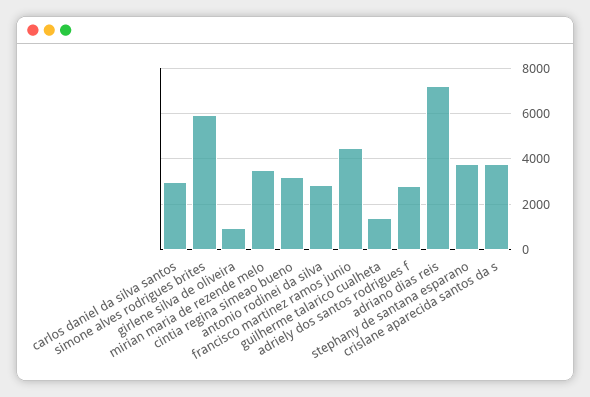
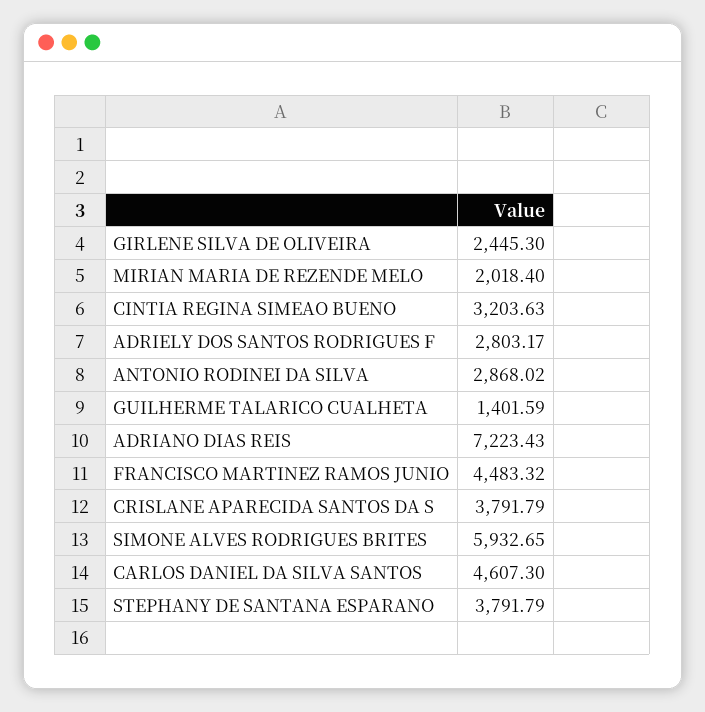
  {
-   "carlos daniel da silva santos": 3000,
+   "carlos daniel da silva santos": 4607.3,
    "simone alves rodrigues brites": 5932.65,
-   "girlene silva de oliveira": 1000,
+   "girlene silva de oliveira": 2445.3,
-   "mirian maria de rezende melo": 3500,
+   "mirian maria de rezende melo": 2018.4,
    "cintia regina simeao bueno": 3203.63,
    "antonio rodinei da silva": 2868.02,
    "francisco martinez ramos junio": 4483.32,
    "guilherme talarico cualheta": 1401.59,
    "adriely dos santos rodrigues f": 2803.17,
    "adriano dias reis": 7223.43,
    "stephany de santana esparano": 3791.79,
    "crislane aparecida santos da s": 3791.79
  }

